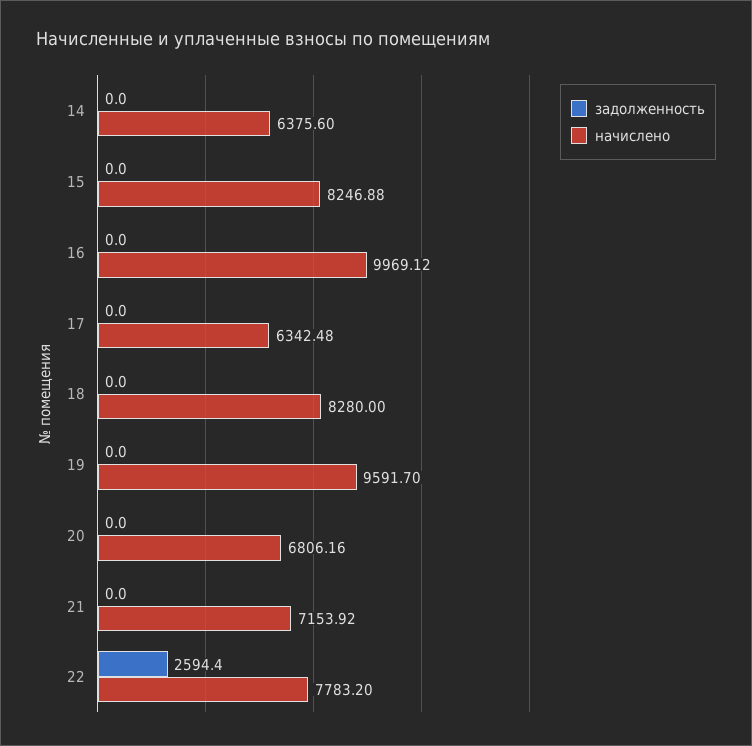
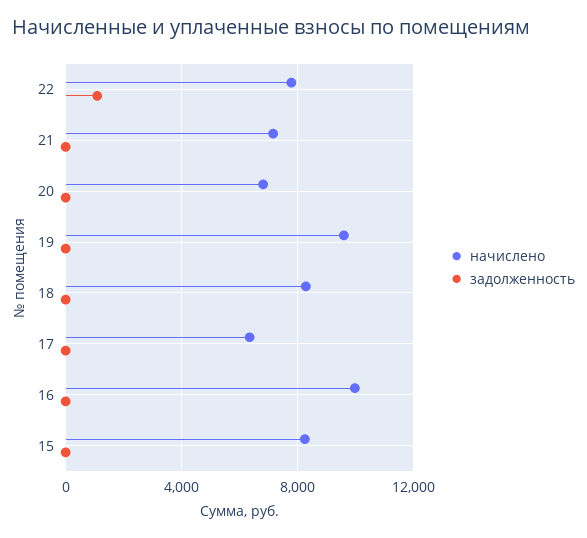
  {
    "задолженность": {
-     "14": 0,
      "15": 0,
      "16": 0,
      "17": 0,
      "18": 0,
      "19": 0,
      "20": 0,
      "21": 0,
-     "22": 2594.4
+     "22": 1000
    },
    "начислено": {
-     "14": 6375.6,
      "15": 8246.88,
      "16": 9969.12,
      "17": 6342.48,
      "18": 8280,
      "19": 9591.7,
      "20": 6806.16,
      "21": 7153.92,
      "22": 7783.2
    }
  }

